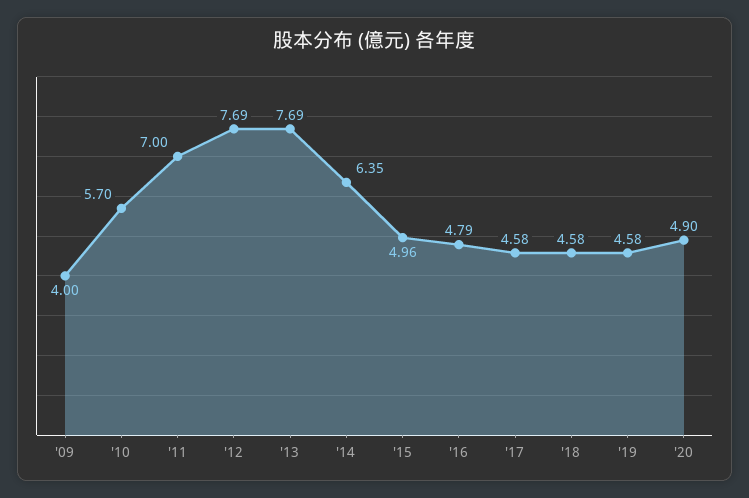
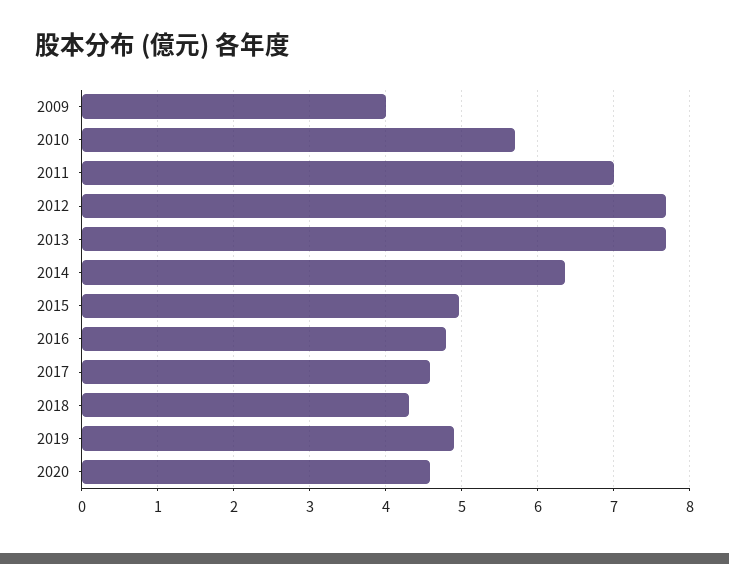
  {
    "'09": 4,
    "'10": 5.7,
    "'11": 7,
    "'12": 7.69,
    "'13": 7.69,
    "'14": 6.35,
    "'15": 4.96,
    "'16": 4.79,
    "'17": 4.58,
-   "'18": 4.58,
+   "'18": 4.3,
-   "'19": 4.58,
+   "'19": 4.9,
-   "'20": 4.9
+   "'20": 4.6
  }

